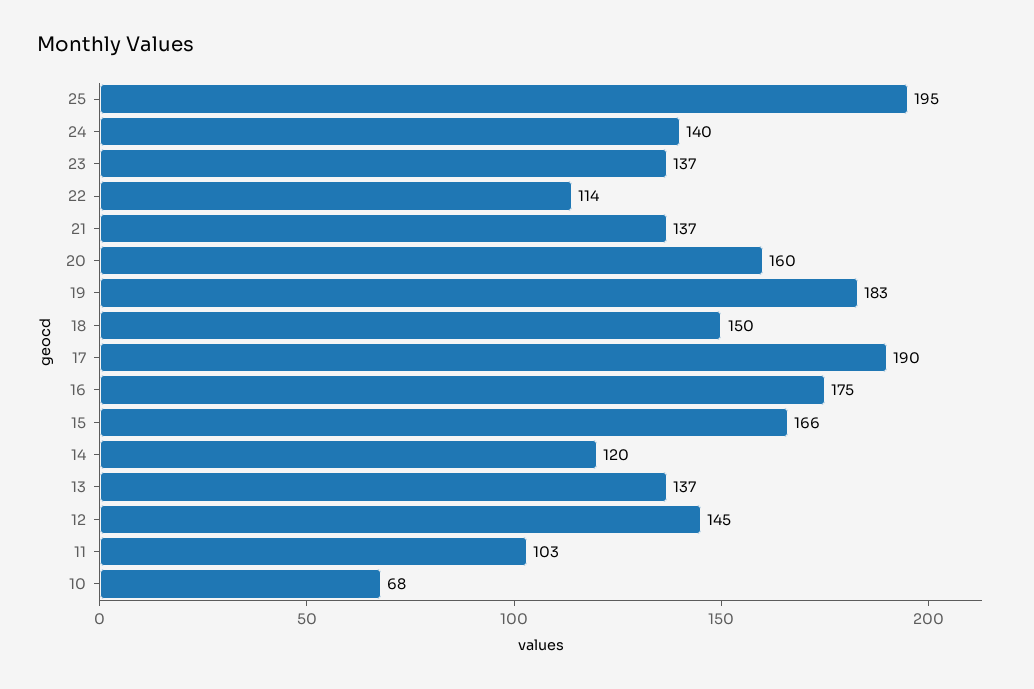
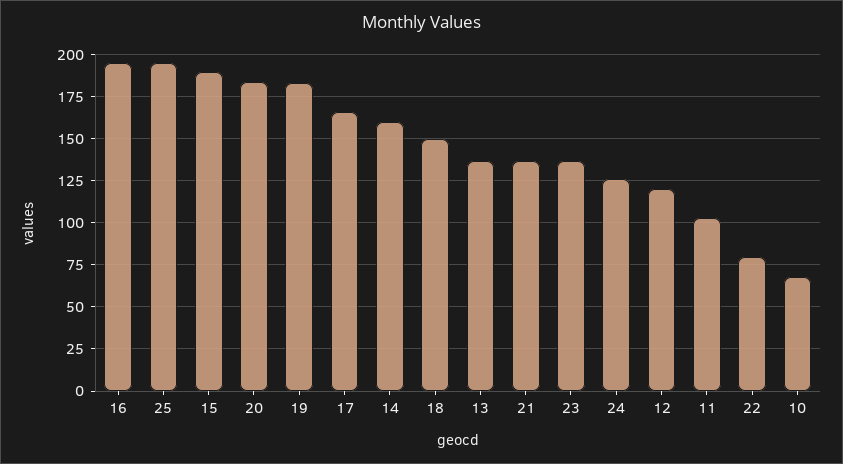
  {
    "25": 195,
-   "24": 140,
+   "24": 125,
    "23": 137,
-   "22": 114,
+   "22": 80,
    "21": 137,
-   "20": 160,
+   "20": 185,
    "19": 183,
    "18": 150,
-   "17": 190,
+   "17": 165,
-   "16": 175,
+   "16": 195,
-   "15": 166,
+   "15": 190,
-   "14": 120,
+   "14": 160,
    "13": 137,
-   "12": 145,
+   "12": 120,
    "11": 103,
    "10": 68
  }

